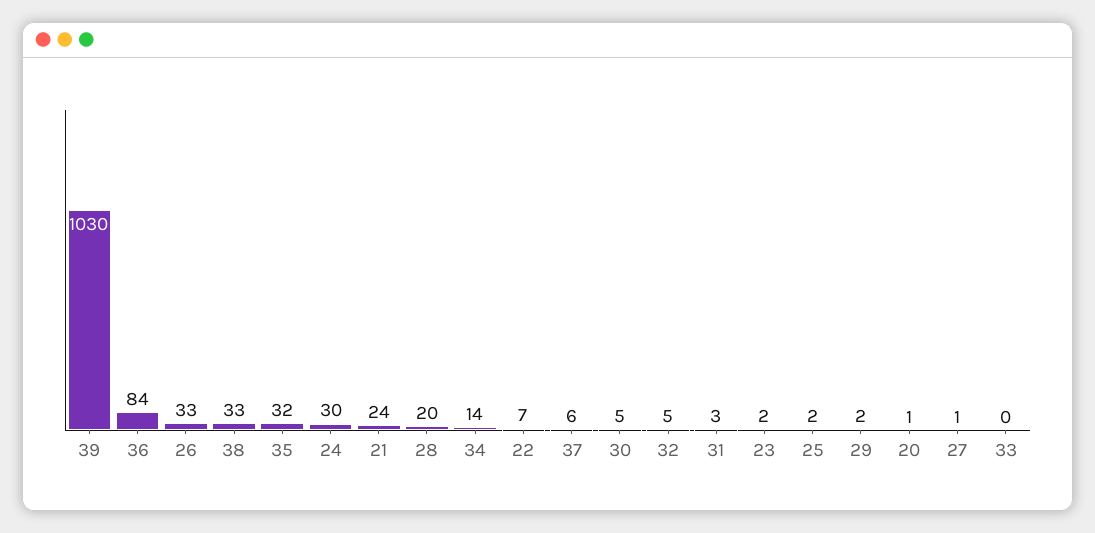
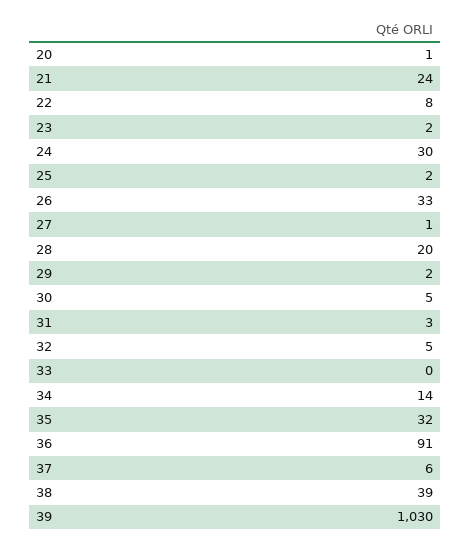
  {
    "39": 1030,
-   "36": 84,
+   "36": 91,
    "26": 33,
-   "38": 33,
+   "38": 39,
    "35": 32,
    "24": 30,
    "21": 24,
    "28": 20,
    "34": 14,
-   "22": 7,
+   "22": 8,
    "37": 6,
    "30": 5,
    "32": 5,
    "31": 3,
    "23": 2,
    "25": 2,
    "29": 2,
    "20": 1,
    "27": 1,
    "33": 0
  }

